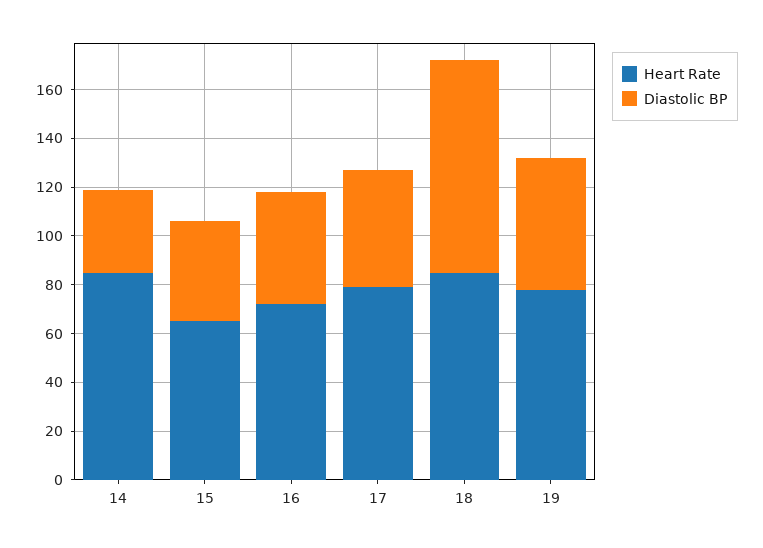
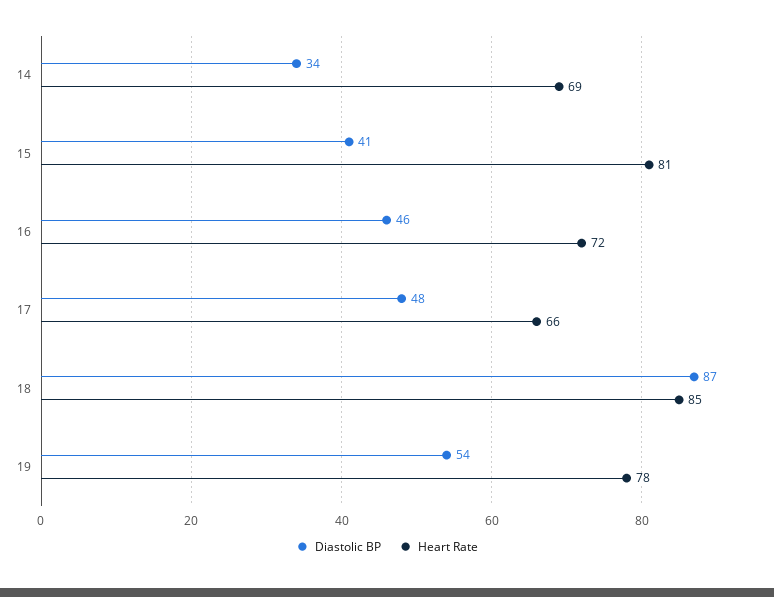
  {
    "Heart Rate": {
-     "14": 85,
+     "14": 69,
-     "15": 65,
+     "15": 81,
      "16": 72,
-     "17": 80,
+     "17": 66,
      "18": 85,
      "19": 78
    },
    "Diastolic BP": {
      "14": 34,
      "15": 41,
      "16": 46,
      "17": 48,
      "18": 87,
      "19": 54
    }
  }

